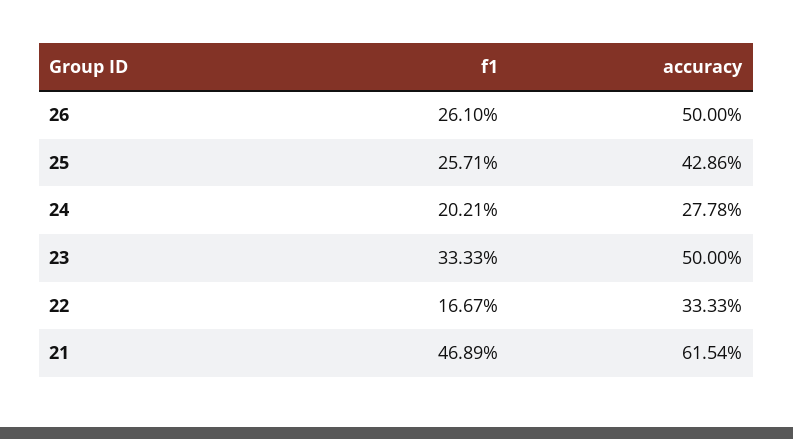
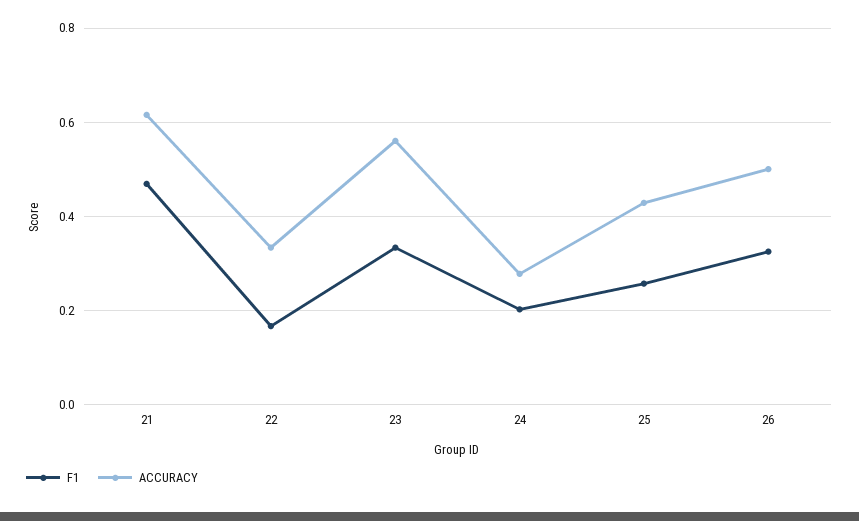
  {
    "f1": {
-     "26": 0.261,
+     "26": 0.32,
      "25": 0.2571,
      "24": 0.2021,
      "23": 0.3333,
      "22": 0.1667,
      "21": 0.4689
    },
    "accuracy": {
      "26": 0.5,
      "25": 0.4286,
      "24": 0.2778,
-     "23": 0.5,
+     "23": 0.56,
      "22": 0.3333,
      "21": 0.6154
    }
  }

